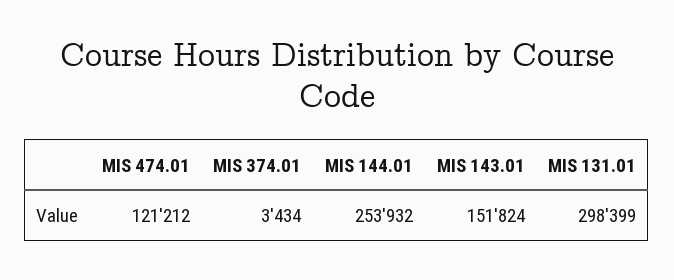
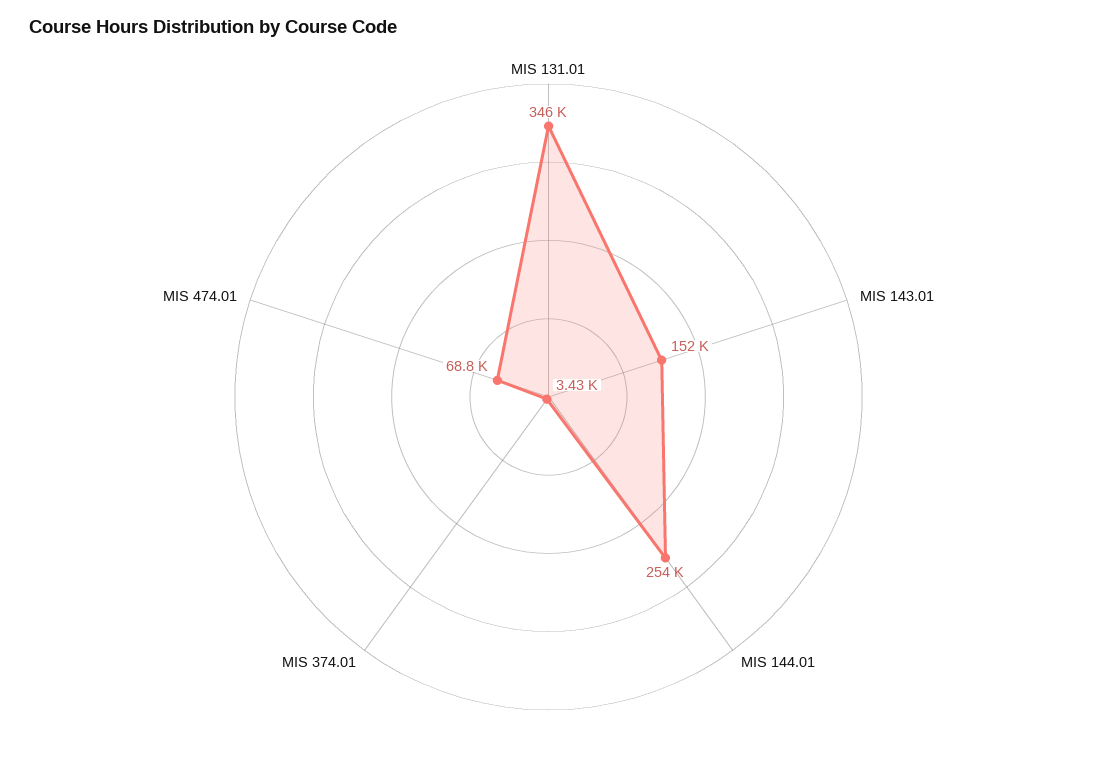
  {
-   "MIS 474.01": 121212,
+   "MIS 474.01": 68800,
    "MIS 374.01": 3434,
    "MIS 144.01": 253932,
    "MIS 143.01": 151824,
-   "MIS 131.01": 298399
+   "MIS 131.01": 346000
  }

